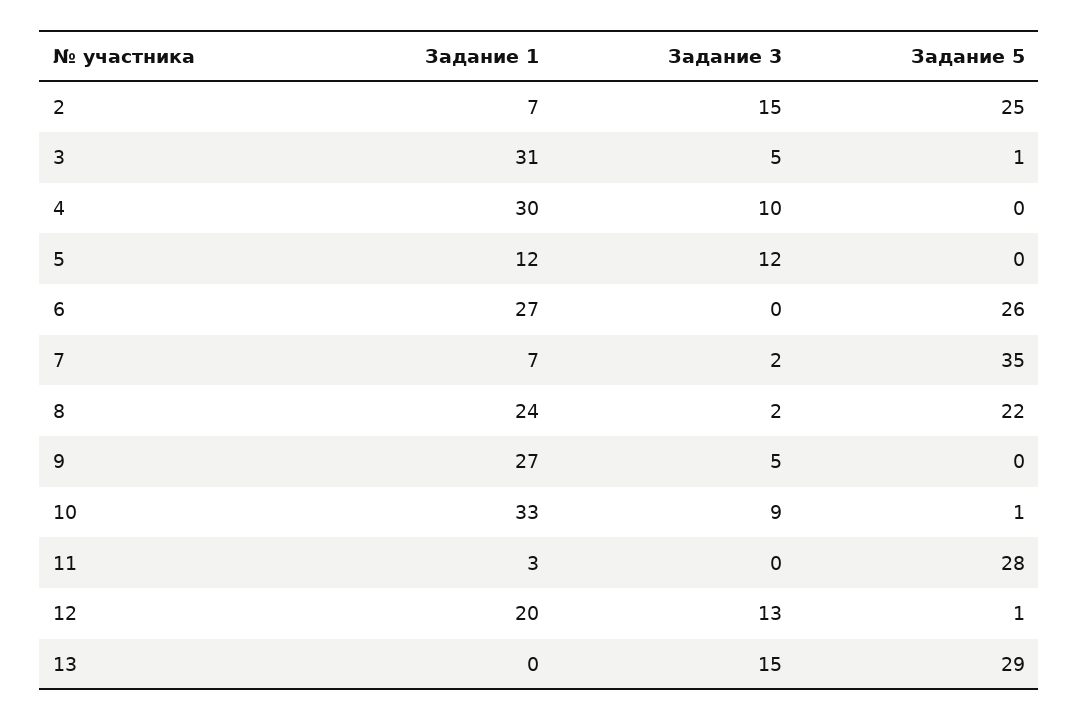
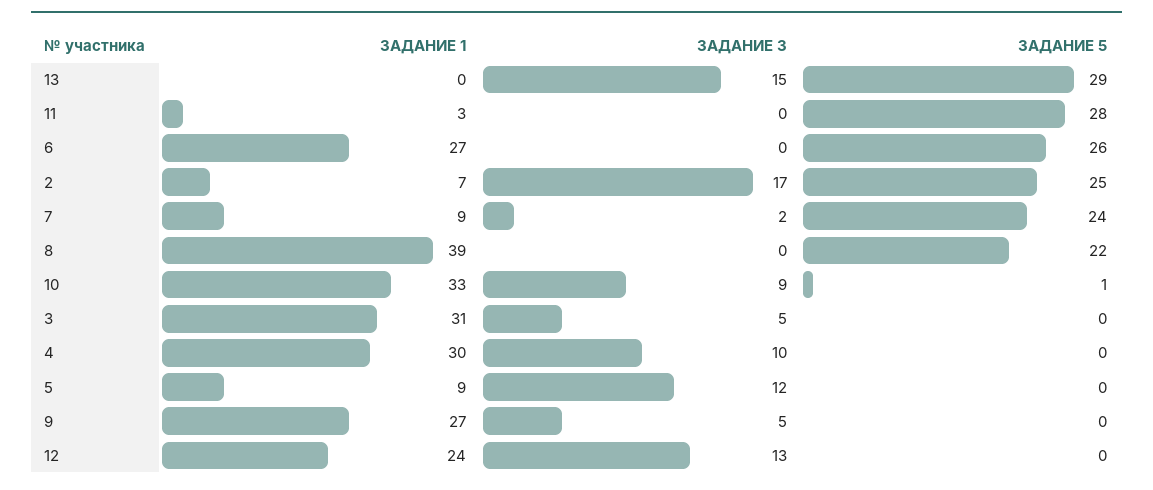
  {
    "Задание 1": {
      "2": 7,
      "3": 31,
      "4": 30,
-     "5": 12,
+     "5": 9,
      "6": 27,
-     "7": 7,
+     "7": 9,
-     "8": 24,
+     "8": 39,
      "9": 27,
      "10": 33,
      "11": 3,
-     "12": 20,
+     "12": 24,
      "13": 0
    },
    "Задание 3": {
-     "2": 15,
+     "2": 17,
      "3": 5,
      "4": 10,
      "5": 12,
      "6": 0,
      "7": 2,
-     "8": 2,
+     "8": 0,
      "9": 5,
      "10": 9,
      "11": 0,
      "12": 13,
      "13": 15
    },
    "Задание 5": {
      "2": 25,
-     "3": 1,
+     "3": 0,
      "4": 0,
      "5": 0,
      "6": 26,
-     "7": 35,
+     "7": 24,
      "8": 22,
      "9": 0,
      "10": 1,
      "11": 28,
-     "12": 1,
+     "12": 0,
      "13": 29
    }
  }

